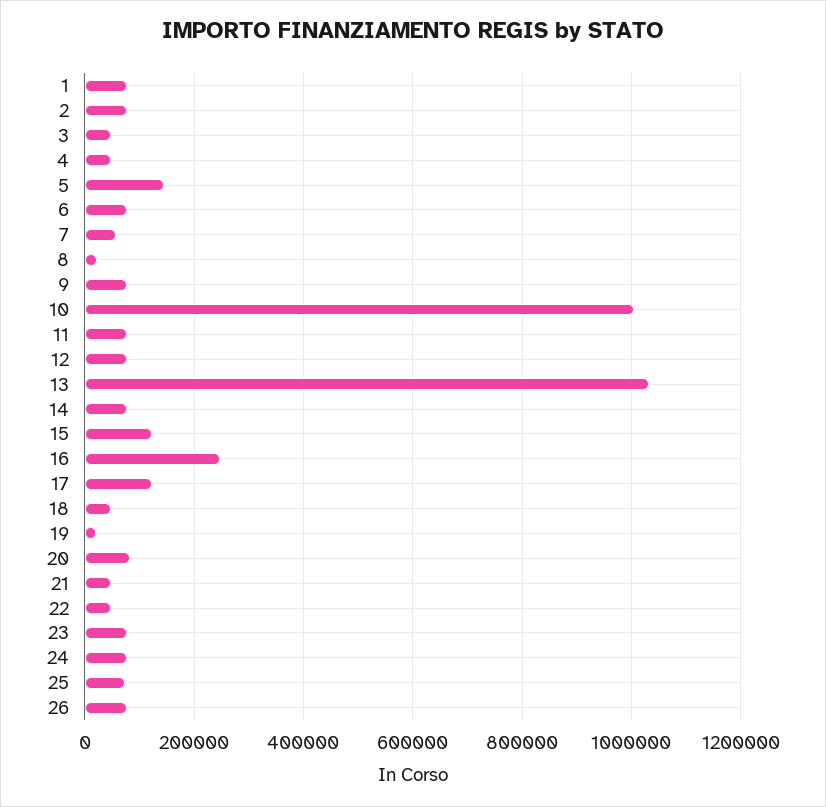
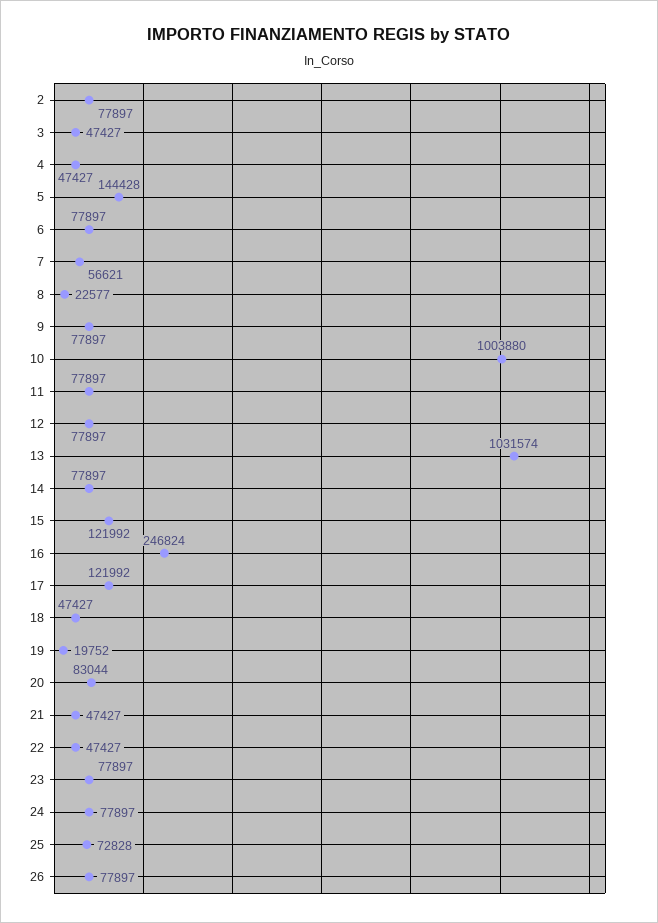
  {
-   "1": 80000,
    "2": 77897,
    "3": 47427,
    "4": 47427,
    "5": 144428,
    "6": 77897,
    "7": 56621,
    "8": 22577,
    "9": 77897,
    "10": 1003880,
    "11": 77897,
    "12": 77897,
    "13": 1031574,
    "14": 77897,
    "15": 121992,
    "16": 246824,
    "17": 121992,
    "18": 47427,
    "19": 19752,
    "20": 83044,
    "21": 47427,
    "22": 47427,
    "23": 77897,
    "24": 77897,
    "25": 72828,
    "26": 77897
  }

